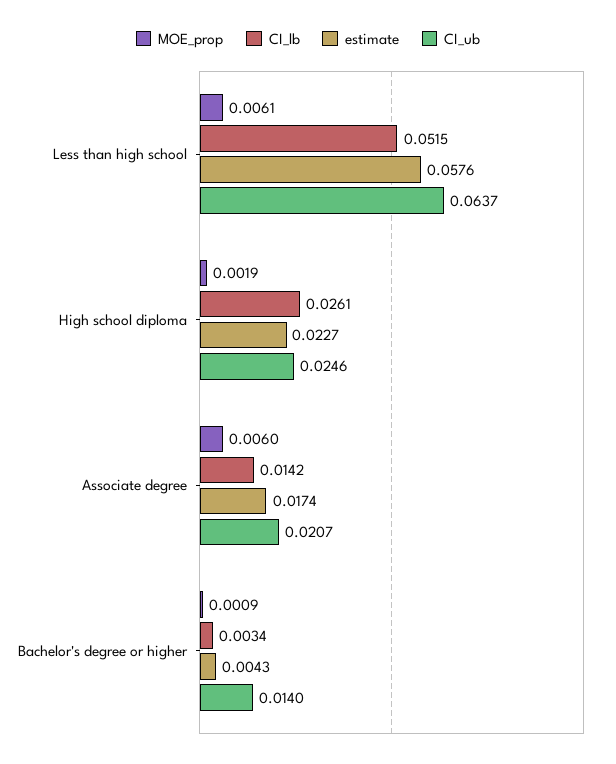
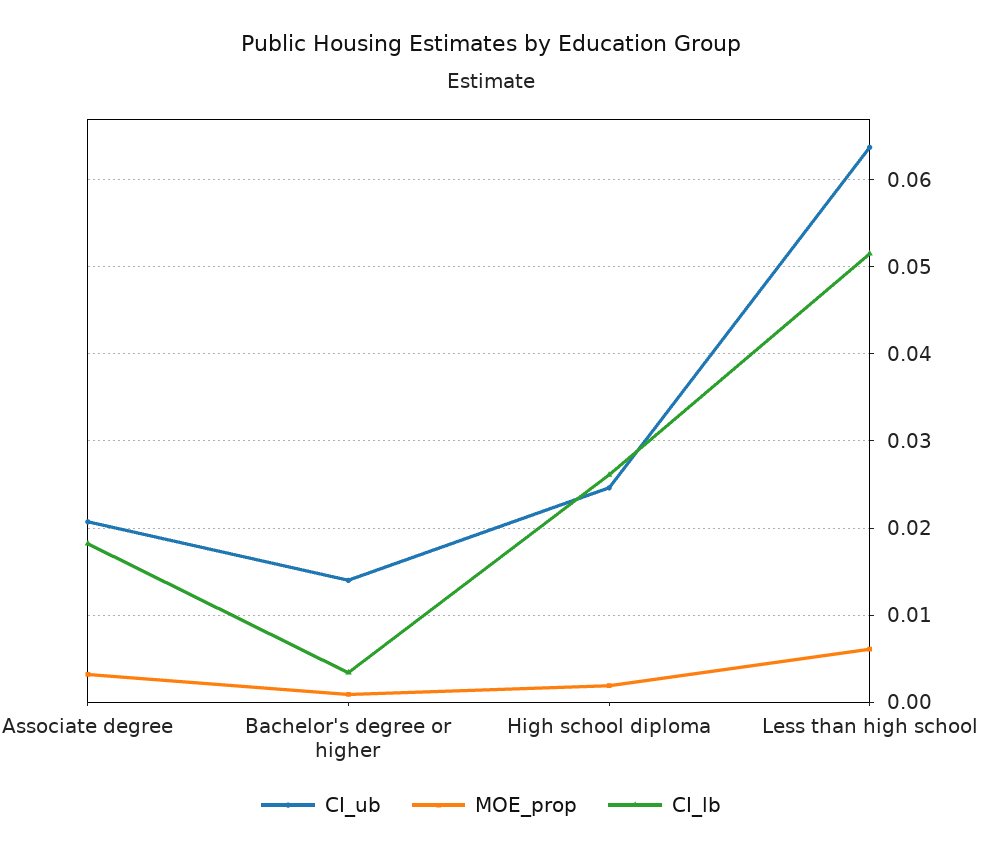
  {
    "MOE_prop": {
      "Less than high school": 0.0061,
      "High school diploma": 0.0019,
-     "Associate degree": 0.006,
+     "Associate degree": 0.003,
      "Bachelor's degree or higher": 0.0009
    },
    "CI_lb": {
      "Less than high school": 0.0515,
      "High school diploma": 0.0261,
-     "Associate degree": 0.0142,
+     "Associate degree": 0.018,
      "Bachelor's degree or higher": 0.0034
    },
-   "estimate": {
-     "Less than high school": 0.0576,
-     "High school diploma": 0.0227,
-     "Associate degree": 0.0174,
-     "Bachelor's degree or higher": 0.0043
-   },
    "CI_ub": {
      "Less than high school": 0.0637,
      "High school diploma": 0.0246,
      "Associate degree": 0.0207,
      "Bachelor's degree or higher": 0.014
    }
  }

